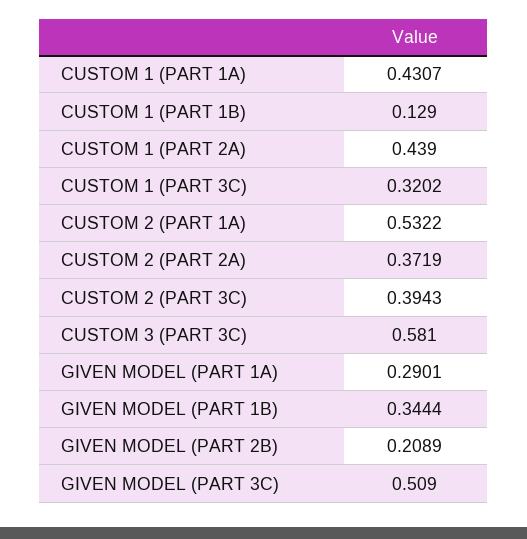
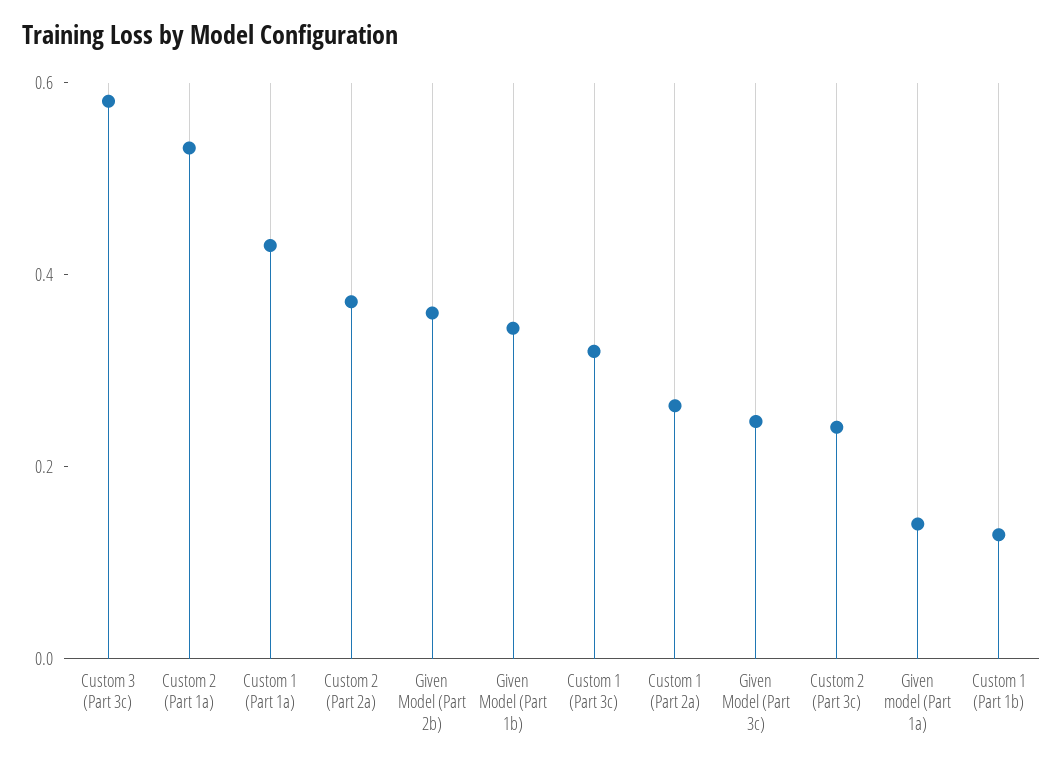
  {
    "CUSTOM 1 (PART 1A)": 0.4307,
    "CUSTOM 1 (PART 1B)": 0.129,
-   "CUSTOM 1 (PART 2A)": 0.439,
+   "CUSTOM 1 (PART 2A)": 0.25,
    "CUSTOM 1 (PART 3C)": 0.3202,
    "CUSTOM 2 (PART 1A)": 0.5322,
    "CUSTOM 2 (PART 2A)": 0.3719,
-   "CUSTOM 2 (PART 3C)": 0.3943,
+   "CUSTOM 2 (PART 3C)": 0.25,
    "CUSTOM 3 (PART 3C)": 0.581,
-   "GIVEN MODEL (PART 1A)": 0.2901,
+   "GIVEN MODEL (PART 1A)": 0.15,
    "GIVEN MODEL (PART 1B)": 0.3444,
-   "GIVEN MODEL (PART 2B)": 0.2089,
+   "GIVEN MODEL (PART 2B)": 0.35,
-   "GIVEN MODEL (PART 3C)": 0.509
+   "GIVEN MODEL (PART 3C)": 0.25
  }

